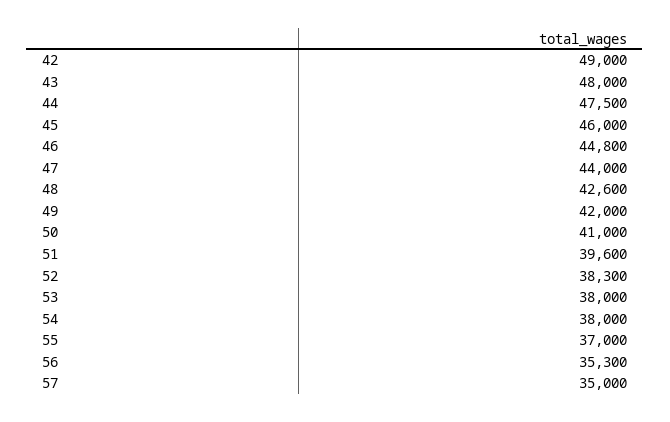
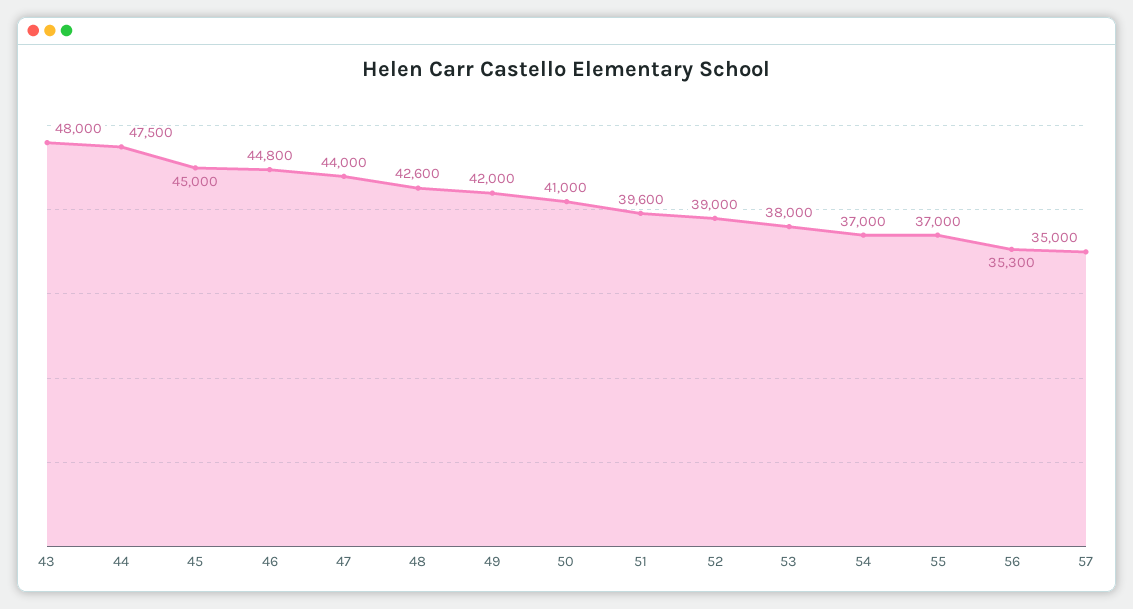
  {
-   "42": 49000,
    "43": 48000,
    "44": 47500,
-   "45": 46000,
+   "45": 45000,
    "46": 44800,
    "47": 44000,
    "48": 42600,
    "49": 42000,
    "50": 41000,
    "51": 39600,
-   "52": 38300,
+   "52": 39000,
    "53": 38000,
-   "54": 38000,
+   "54": 37000,
    "55": 37000,
    "56": 35300,
    "57": 35000
  }

